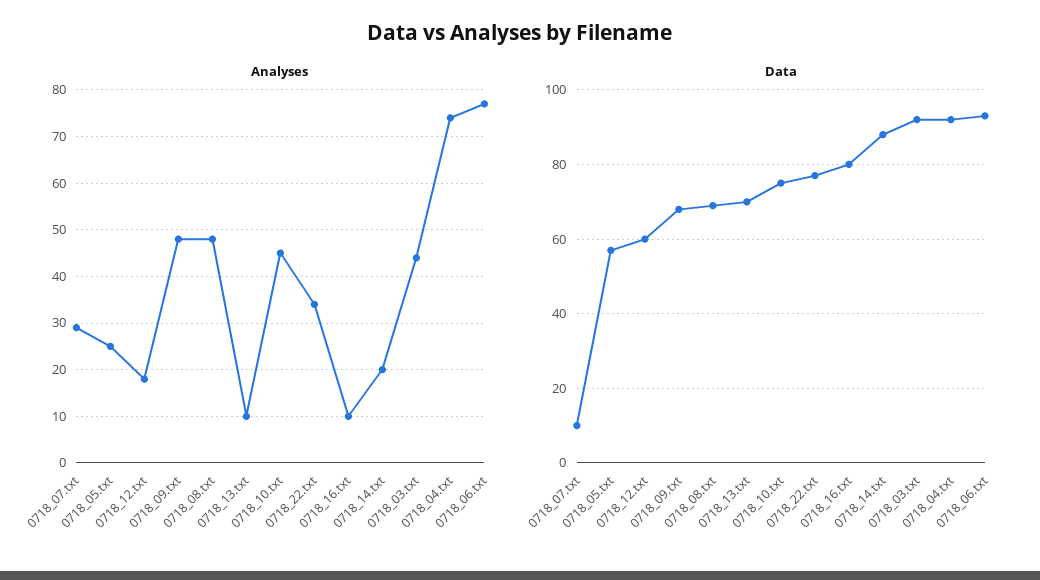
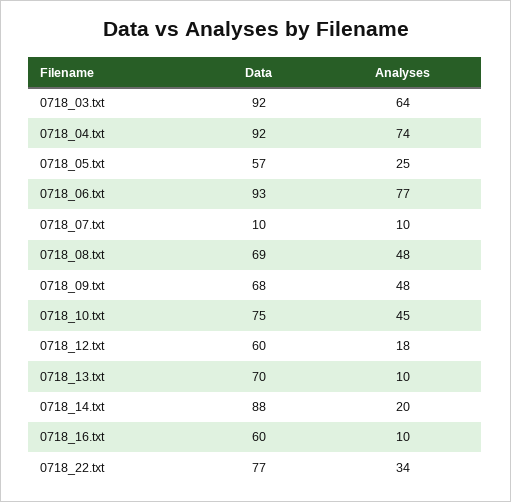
  {
    "Analyses": {
-     "0718_07.txt": 30,
+     "0718_07.txt": 10,
      "0718_05.txt": 25,
      "0718_12.txt": 18,
      "0718_09.txt": 48,
      "0718_08.txt": 48,
      "0718_13.txt": 10,
      "0718_10.txt": 45,
      "0718_22.txt": 34,
      "0718_16.txt": 10,
      "0718_14.txt": 20,
-     "0718_03.txt": 45,
+     "0718_03.txt": 64,
      "0718_04.txt": 74,
      "0718_06.txt": 77
    },
    "Data": {
      "0718_07.txt": 10,
      "0718_05.txt": 57,
      "0718_12.txt": 60,
      "0718_09.txt": 68,
      "0718_08.txt": 69,
      "0718_13.txt": 70,
      "0718_10.txt": 75,
      "0718_22.txt": 77,
-     "0718_16.txt": 80,
+     "0718_16.txt": 60,
      "0718_14.txt": 88,
      "0718_03.txt": 92,
      "0718_04.txt": 92,
      "0718_06.txt": 93
    }
  }

